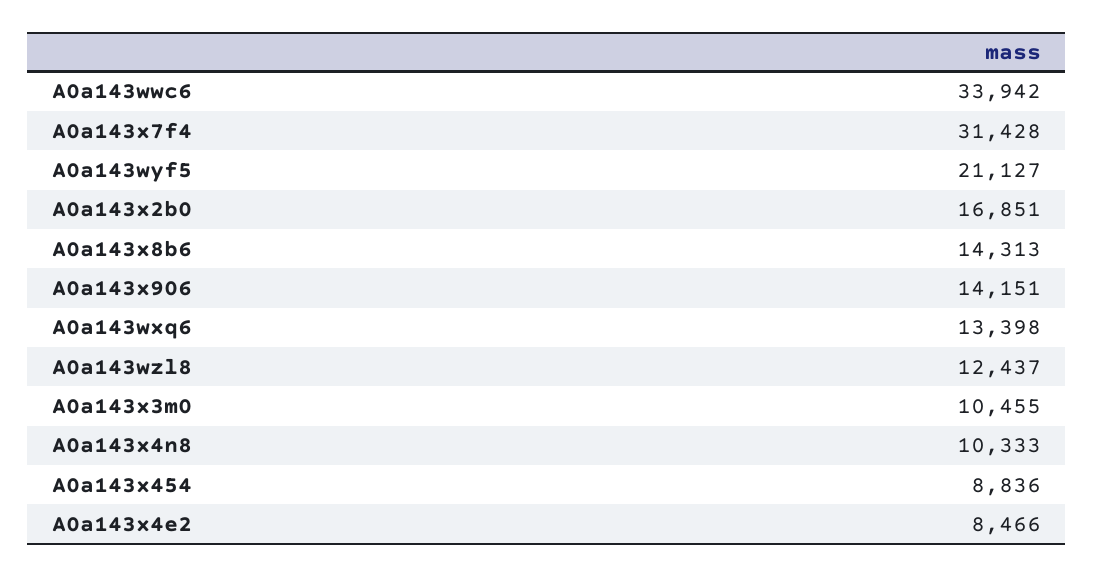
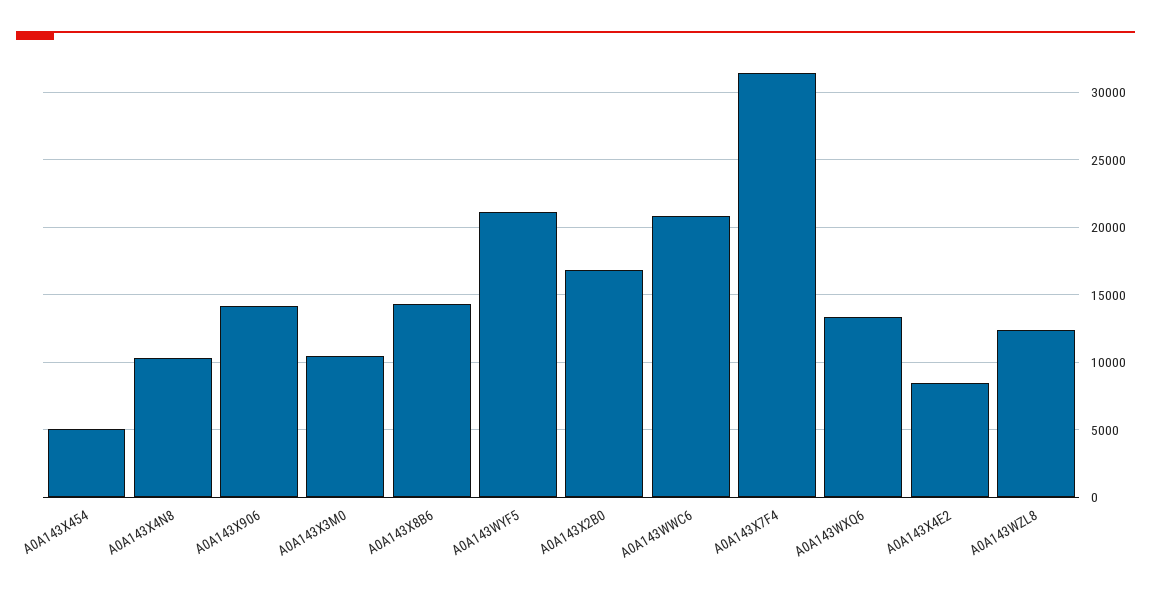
  {
-   "A0a143wwc6": 33942,
+   "A0a143wwc6": 21000,
    "A0a143x7f4": 31428,
    "A0a143wyf5": 21127,
    "A0a143x2b0": 16851,
    "A0a143x8b6": 14313,
    "A0a143x906": 14151,
    "A0a143wxq6": 13398,
    "A0a143wzl8": 12437,
    "A0a143x3m0": 10455,
    "A0a143x4n8": 10333,
-   "A0a143x454": 8836,
+   "A0a143x454": 5000,
    "A0a143x4e2": 8466
  }

